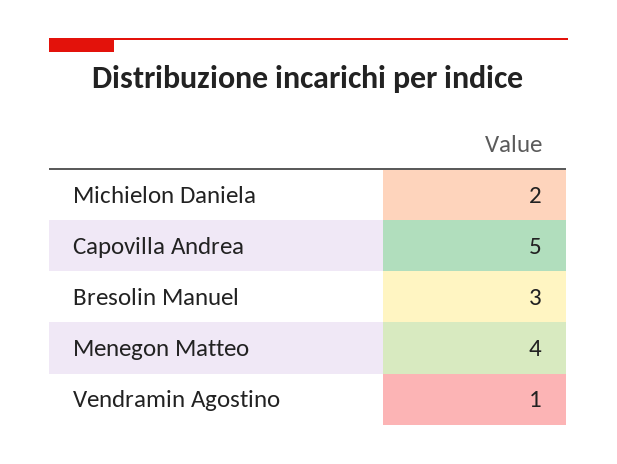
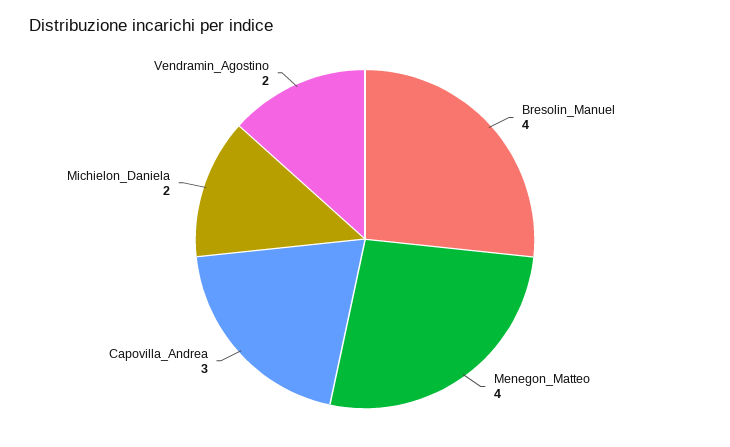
  {
    "Michielon Daniela": 2,
-   "Capovilla Andrea": 5,
+   "Capovilla Andrea": 3,
-   "Bresolin Manuel": 3,
+   "Bresolin Manuel": 4,
    "Menegon Matteo": 4,
-   "Vendramin Agostino": 1
+   "Vendramin Agostino": 2
  }

